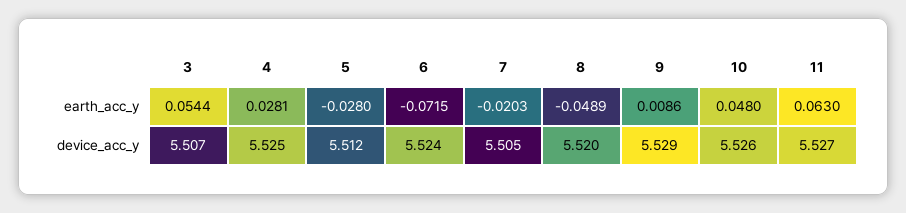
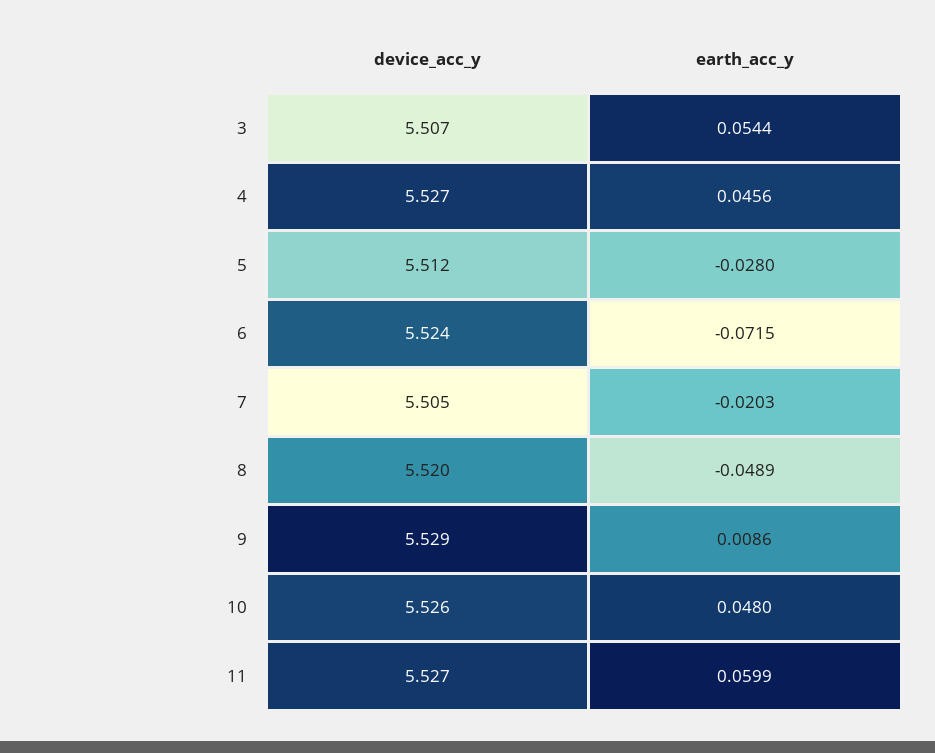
  {
    "3": {
      "earth_acc_y": 0.0544,
      "device_acc_y": 5.507
    },
    "4": {
-     "earth_acc_y": 0.0281,
+     "earth_acc_y": 0.0456,
-     "device_acc_y": 5.525
+     "device_acc_y": 5.527
    },
    "5": {
      "earth_acc_y": -0.028,
      "device_acc_y": 5.512
    },
    "6": {
      "earth_acc_y": -0.0715,
      "device_acc_y": 5.524
    },
    "7": {
      "earth_acc_y": -0.0203,
      "device_acc_y": 5.505
    },
    "8": {
      "earth_acc_y": -0.0489,
      "device_acc_y": 5.52
    },
    "9": {
      "earth_acc_y": 0.0086,
      "device_acc_y": 5.529
    },
    "10": {
      "earth_acc_y": 0.048,
      "device_acc_y": 5.526
    },
    "11": {
-     "earth_acc_y": 0.063,
+     "earth_acc_y": 0.0599,
      "device_acc_y": 5.527
    }
  }

